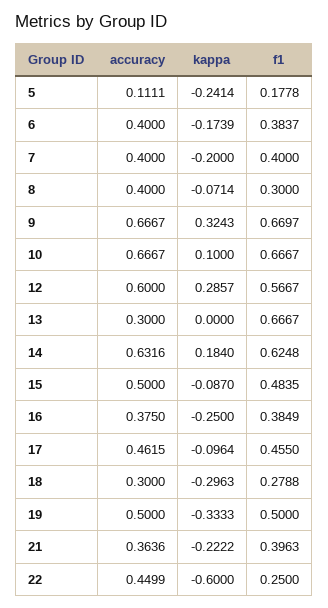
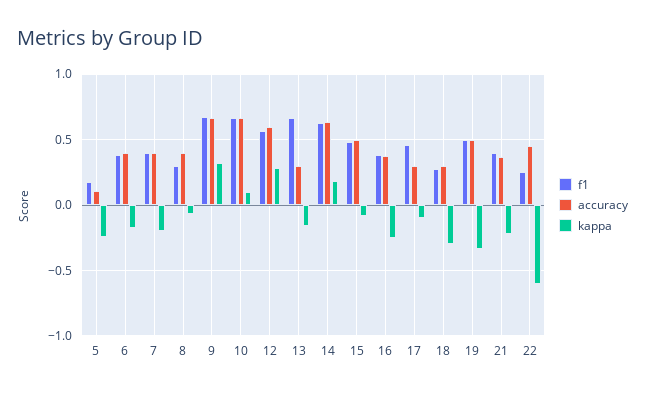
  {
    "accuracy": {
      "5": 0.1111,
      "6": 0.4,
      "7": 0.4,
      "8": 0.4,
      "9": 0.6667,
      "10": 0.6667,
      "12": 0.6,
      "13": 0.3,
      "14": 0.6316,
      "15": 0.5,
      "16": 0.375,
-     "17": 0.4615,
+     "17": 0.3,
      "18": 0.3,
      "19": 0.5,
      "21": 0.3636,
      "22": 0.4499
    },
    "kappa": {
      "5": -0.2414,
      "6": -0.1739,
      "7": -0.2,
      "8": -0.0714,
      "9": 0.3243,
      "10": 0.1,
      "12": 0.2857,
-     "13": 0,
+     "13": -0.15,
      "14": 0.184,
      "15": -0.087,
      "16": -0.25,
      "17": -0.0964,
      "18": -0.2963,
      "19": -0.3333,
      "21": -0.2222,
      "22": -0.6
    },
    "f1": {
      "5": 0.1778,
      "6": 0.3837,
      "7": 0.4,
      "8": 0.3,
      "9": 0.6697,
      "10": 0.6667,
      "12": 0.5667,
      "13": 0.6667,
      "14": 0.6248,
      "15": 0.4835,
      "16": 0.3849,
      "17": 0.455,
      "18": 0.2788,
      "19": 0.5,
      "21": 0.3963,
      "22": 0.25
    }
  }

